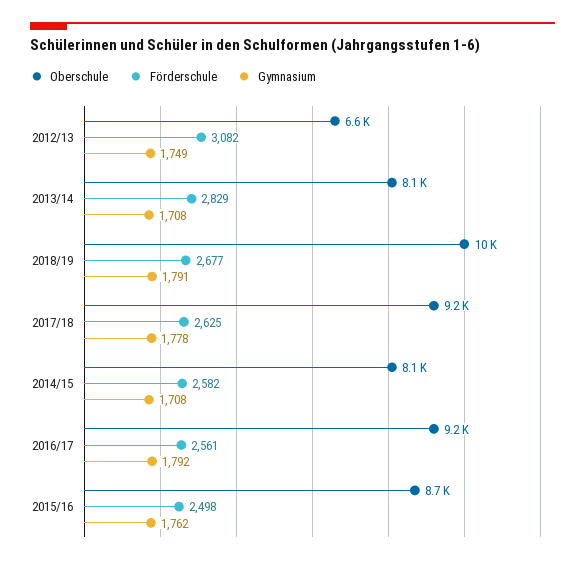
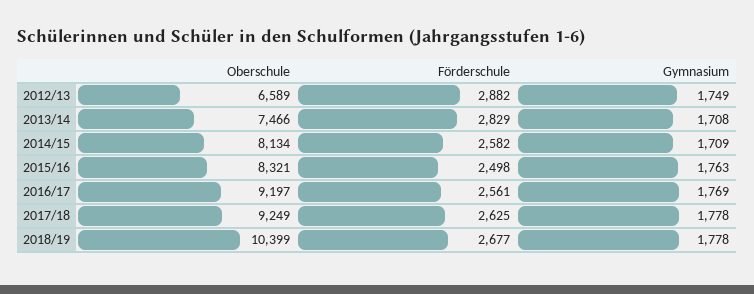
  {
    "Oberschule": {
      "2012/13": 6589,
-     "2013/14": 8100,
+     "2013/14": 7466,
      "2018/19": 10399,
      "2017/18": 9249,
      "2014/15": 8134,
      "2016/17": 9197,
-     "2015/16": 8700
+     "2015/16": 8321
    },
    "Förderschule": {
-     "2012/13": 3082,
+     "2012/13": 2882,
      "2013/14": 2829,
      "2018/19": 2677,
      "2017/18": 2625,
      "2014/15": 2582,
      "2016/17": 2561,
      "2015/16": 2498
    },
    "Gymnasium": {
      "2012/13": 1749,
      "2013/14": 1708,
-     "2018/19": 1791,
+     "2018/19": 1778,
      "2017/18": 1778,
-     "2014/15": 1708,
+     "2014/15": 1709,
-     "2016/17": 1792,
+     "2016/17": 1769,
-     "2015/16": 1762
+     "2015/16": 1763
    }
  }

